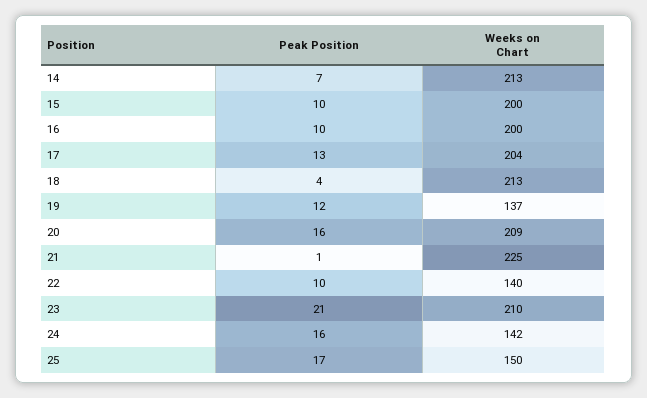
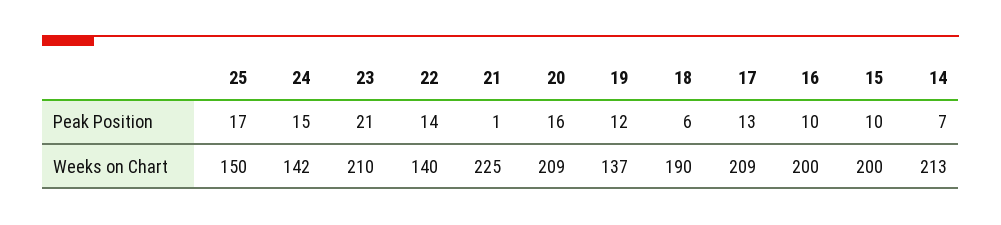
  {
    "Peak Position": {
      "14": 7,
      "15": 10,
      "16": 10,
      "17": 13,
-     "18": 4,
+     "18": 6,
      "19": 12,
      "20": 16,
      "21": 1,
-     "22": 10,
+     "22": 14,
      "23": 21,
-     "24": 16,
+     "24": 15,
      "25": 17
    },
    "Weeks on Chart": {
      "14": 213,
      "15": 200,
      "16": 200,
-     "17": 204,
+     "17": 209,
-     "18": 213,
+     "18": 190,
      "19": 137,
      "20": 209,
      "21": 225,
      "22": 140,
      "23": 210,
      "24": 142,
      "25": 150
    }
  }

